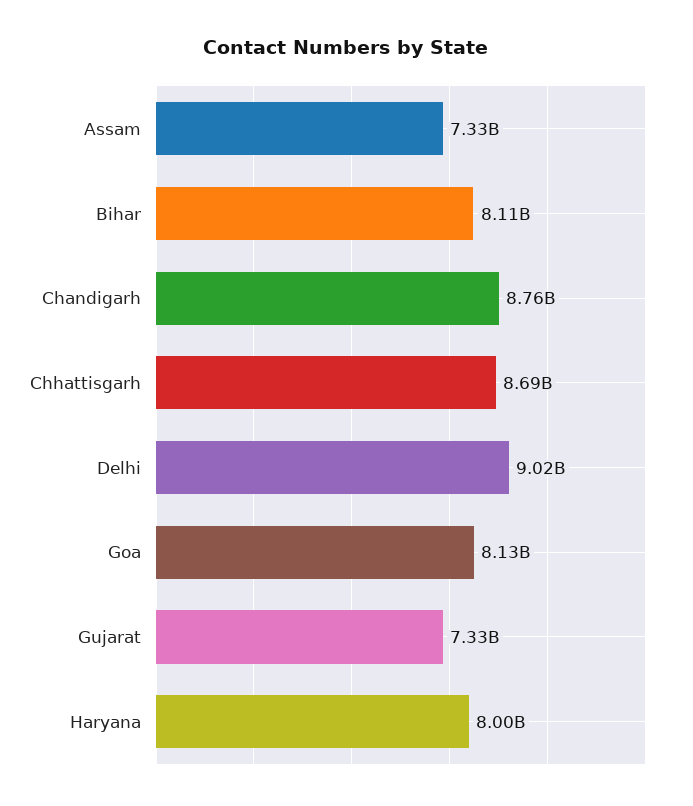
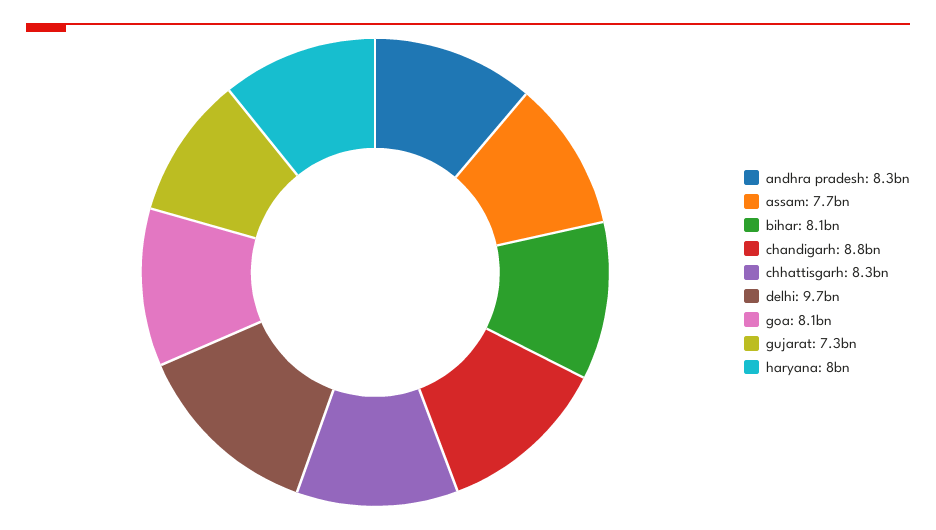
  {
-   "Assam": 7330000000,
+   "Assam": 7700000000,
    "Bihar": 8110000000,
    "Chandigarh": 8760000000,
-   "Chhattisgarh": 8690000000,
+   "Chhattisgarh": 8300000000,
-   "Delhi": 9020000000,
+   "Delhi": 9700000000,
    "Goa": 8130000000,
    "Gujarat": 7330000000,
-   "Haryana": 8000000000
+   "Haryana": 8000000000,
+   "andhra pradesh": 8300000000
  }

